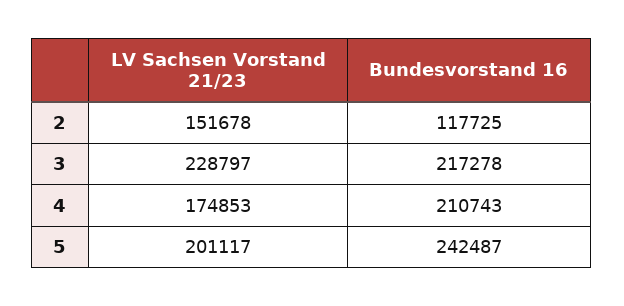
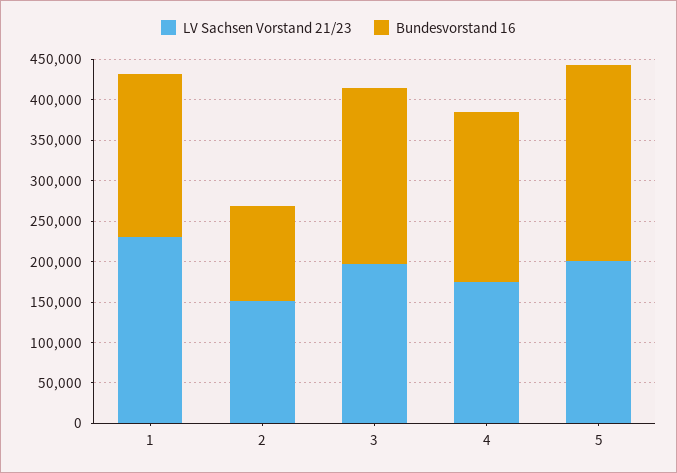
  {
    "LV Sachsen Vorstand 21/23": {
      "2": 151678,
-     "3": 228797,
+     "3": 200000,
      "4": 174853,
-     "5": 201117
+     "5": 201117,
+     "1": 230000
    },
    "Bundesvorstand 16": {
      "2": 117725,
      "3": 217278,
      "4": 210743,
-     "5": 242487
+     "5": 242487,
+     "1": 200000
    }
  }

